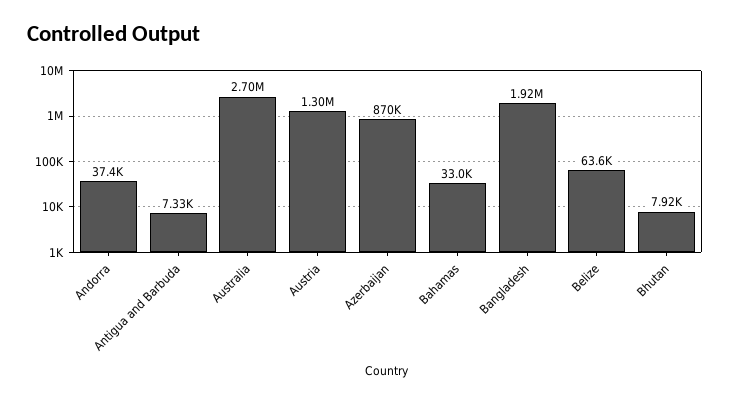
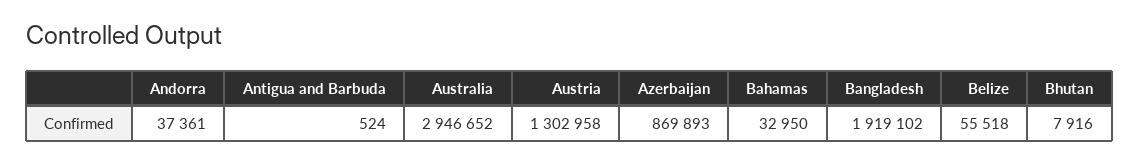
  {
    "Andorra": 37361,
-   "Antigua and Barbuda": 7330,
+   "Antigua and Barbuda": 524,
-   "Australia": 2700000,
+   "Australia": 2946652,
    "Austria": 1302958,
    "Azerbaijan": 869893,
    "Bahamas": 32950,
    "Bangladesh": 1919102,
-   "Belize": 63600,
+   "Belize": 55518,
    "Bhutan": 7916
  }

